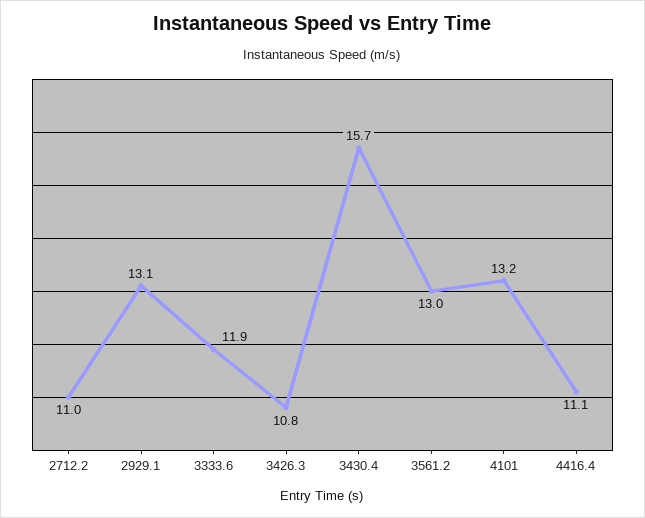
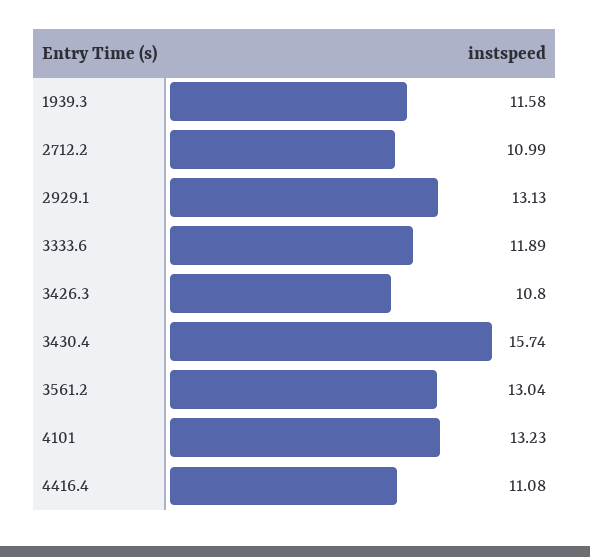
  {
    "2712.2": 10.99,
    "2929.1": 13.13,
    "3333.6": 11.89,
    "3426.3": 10.8,
    "3430.4": 15.74,
    "3561.2": 13.04,
    "4101": 13.23,
-   "4416.4": 11.08
+   "4416.4": 11.08,
+   "1939.3": 11.58
  }

